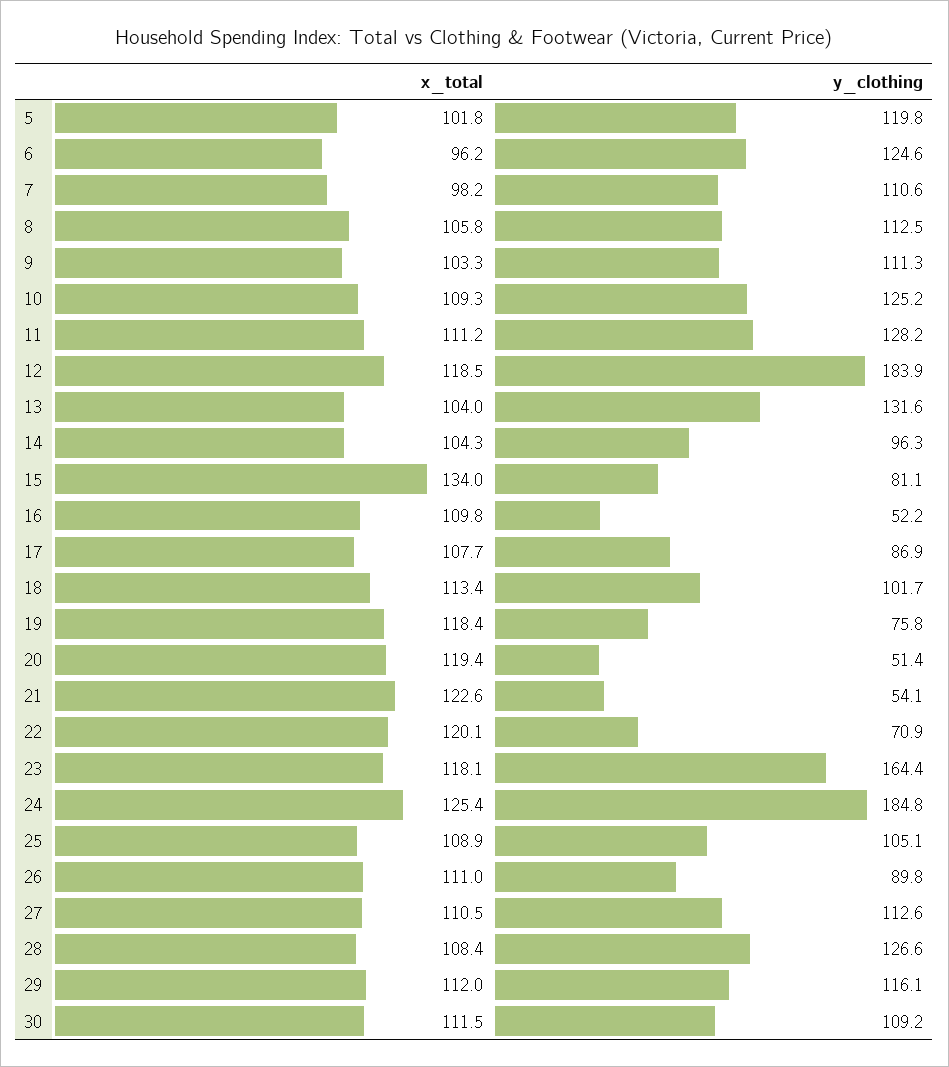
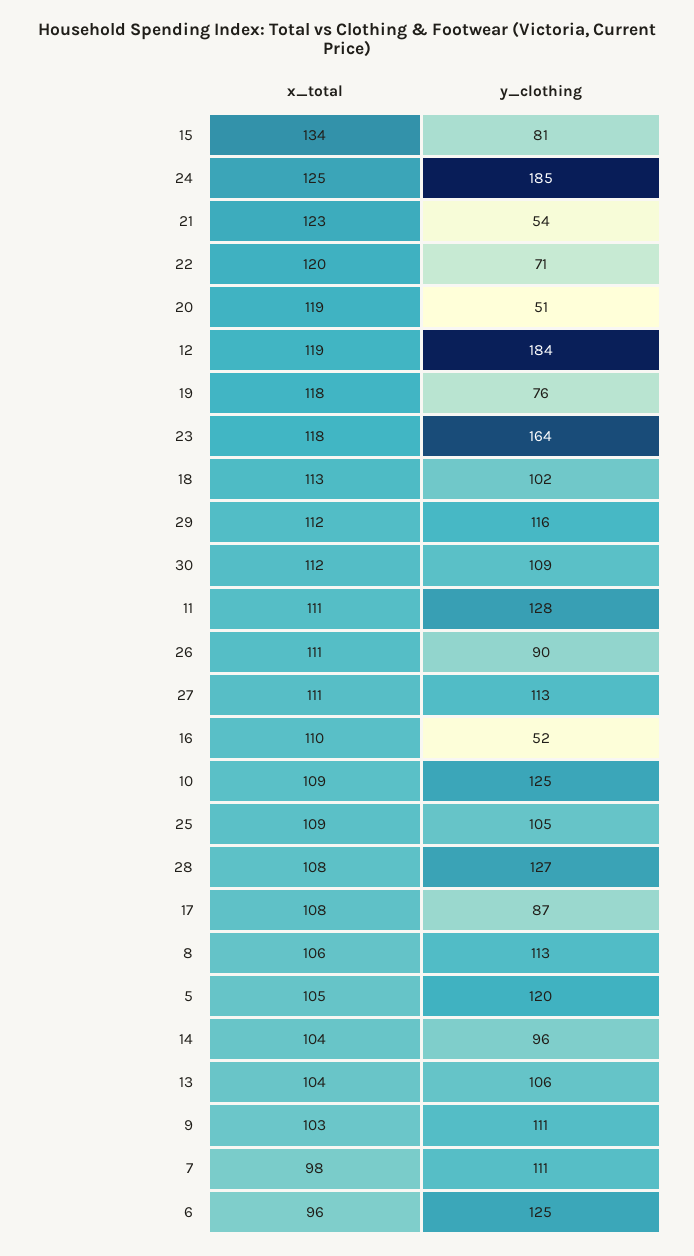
  {
    "x_total": {
-     "5": 101.8,
+     "5": 105,
      "6": 96.2,
      "7": 98.2,
      "8": 105.8,
      "9": 103.3,
      "10": 109.3,
      "11": 111.2,
      "12": 118.5,
      "13": 104,
      "14": 104.3,
      "15": 134,
      "16": 109.8,
      "17": 107.7,
      "18": 113.4,
      "19": 118.4,
      "20": 119.4,
      "21": 122.6,
      "22": 120.1,
      "23": 118.1,
      "24": 125.4,
      "25": 108.9,
      "26": 111,
      "27": 110.5,
      "28": 108.4,
      "29": 112,
      "30": 111.5
    },
    "y_clothing": {
      "5": 119.8,
      "6": 124.6,
      "7": 110.6,
      "8": 112.5,
      "9": 111.3,
      "10": 125.2,
      "11": 128.2,
      "12": 183.9,
-     "13": 131.6,
+     "13": 106,
      "14": 96.3,
      "15": 81.1,
      "16": 52.2,
      "17": 86.9,
      "18": 101.7,
      "19": 75.8,
      "20": 51.4,
      "21": 54.1,
      "22": 70.9,
      "23": 164.4,
      "24": 184.8,
      "25": 105.1,
      "26": 89.8,
      "27": 112.6,
      "28": 126.6,
      "29": 116.1,
      "30": 109.2
    }
  }

